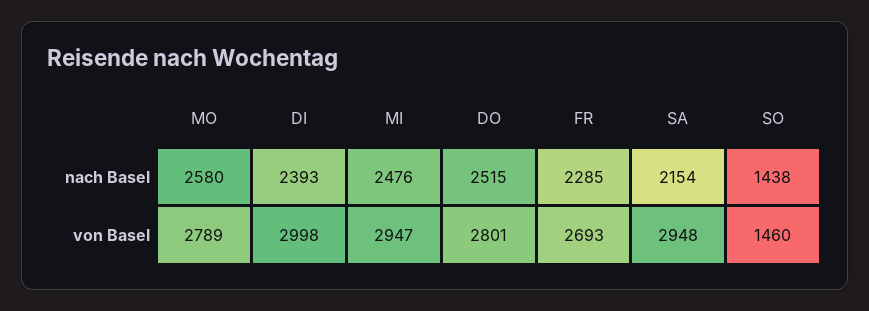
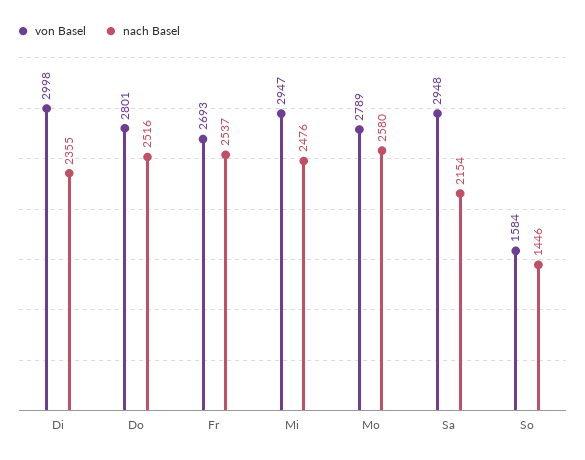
  {
    "nach Basel": {
      "MO": 2580,
-     "DI": 2393,
+     "DI": 2355,
      "MI": 2476,
-     "DO": 2515,
+     "DO": 2516,
-     "FR": 2285,
+     "FR": 2537,
      "SA": 2154,
-     "SO": 1438
+     "SO": 1446
    },
    "von Basel": {
      "MO": 2789,
      "DI": 2998,
      "MI": 2947,
      "DO": 2801,
      "FR": 2693,
      "SA": 2948,
-     "SO": 1460
+     "SO": 1584
    }
  }

